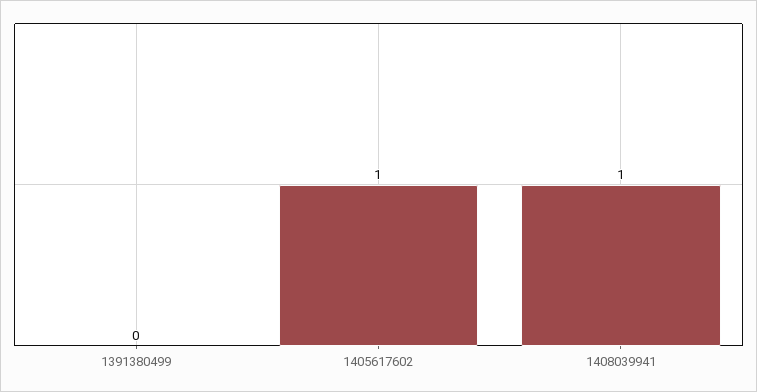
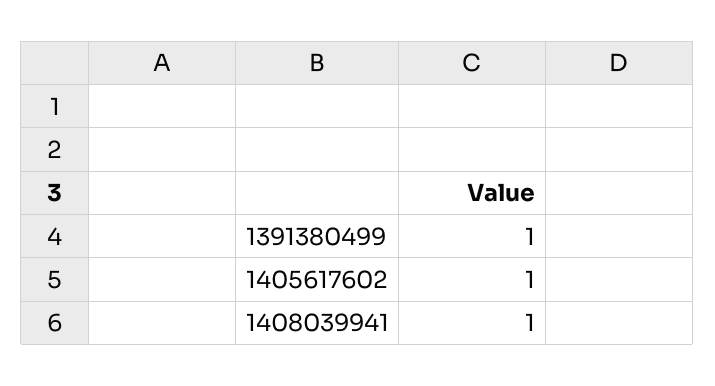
  {
-   "1391380499": 0,
+   "1391380499": 1,
    "1405617602": 1,
    "1408039941": 1
  }

